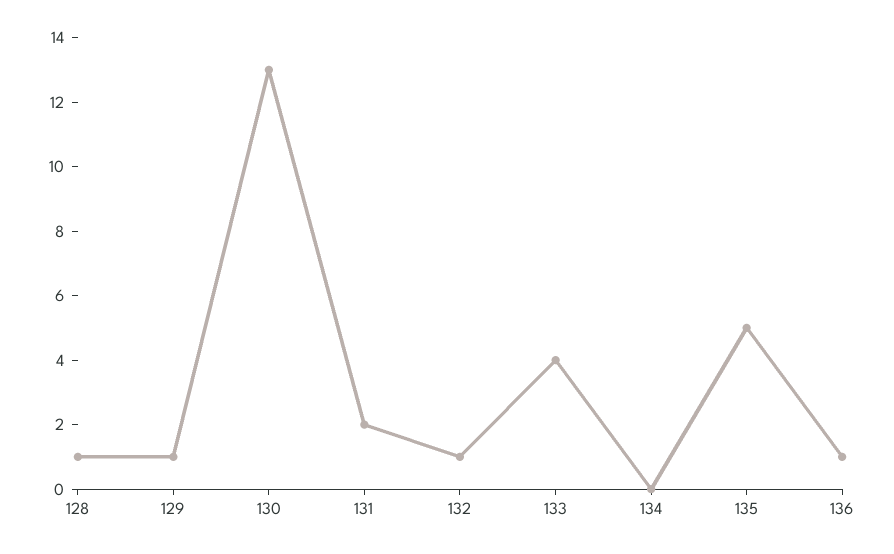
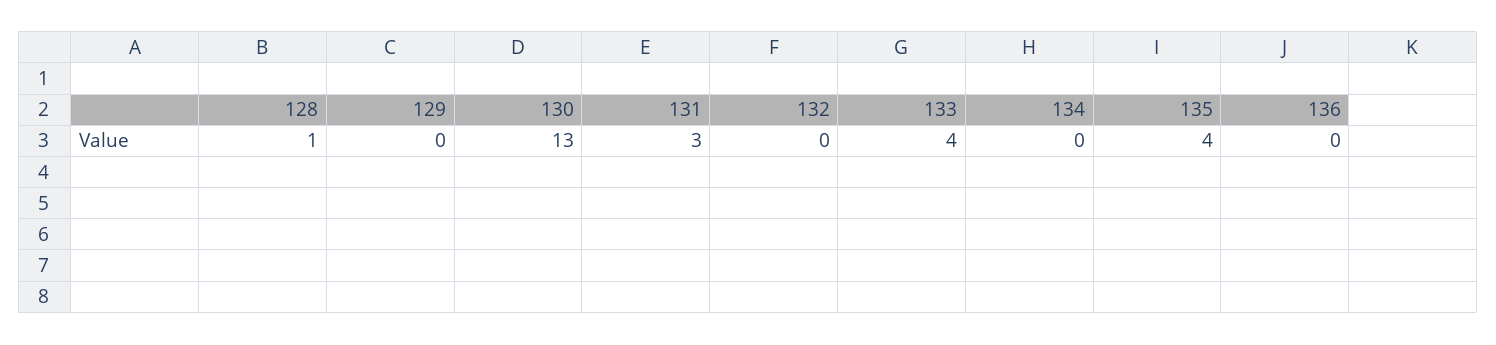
  {
    "128": 1,
-   "129": 1,
+   "129": 0,
    "130": 13,
-   "131": 2,
+   "131": 3,
-   "132": 1,
+   "132": 0,
    "133": 4,
    "134": 0,
-   "135": 5,
+   "135": 4,
-   "136": 1
+   "136": 0
  }

